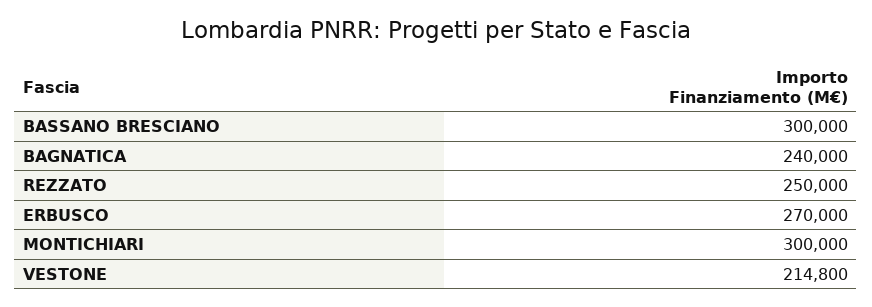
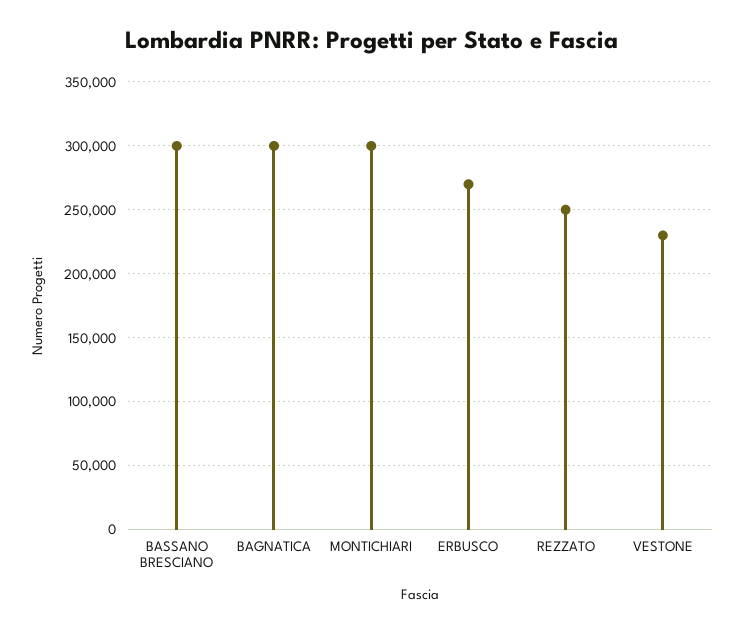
  {
    "BASSANO BRESCIANO": 300000,
-   "BAGNATICA": 240000,
+   "BAGNATICA": 300000,
    "REZZATO": 250000,
    "ERBUSCO": 270000,
    "MONTICHIARI": 300000,
-   "VESTONE": 214800
+   "VESTONE": 230000
  }

